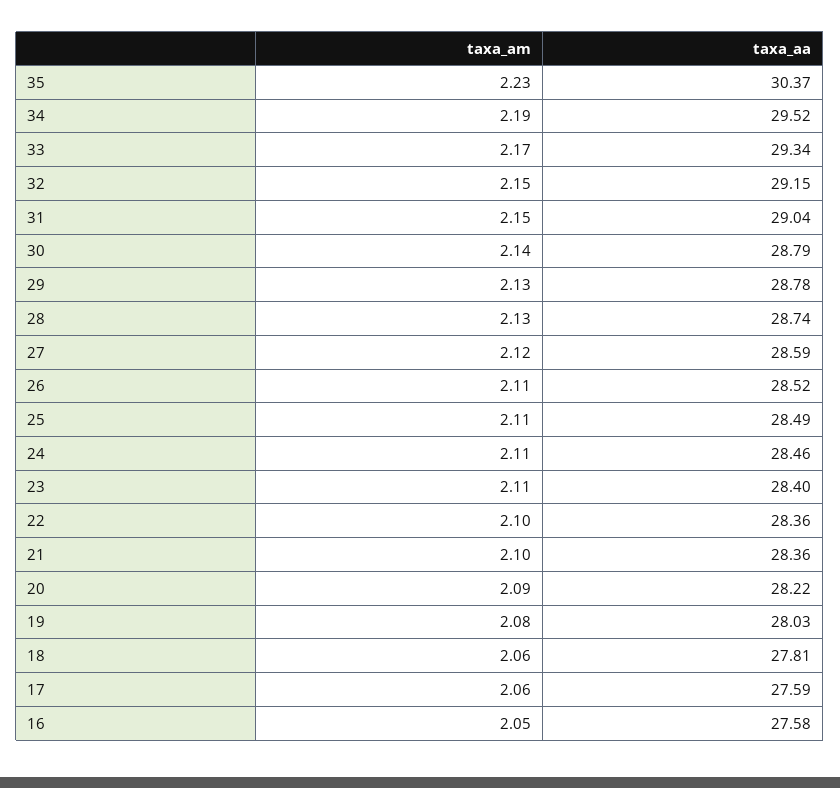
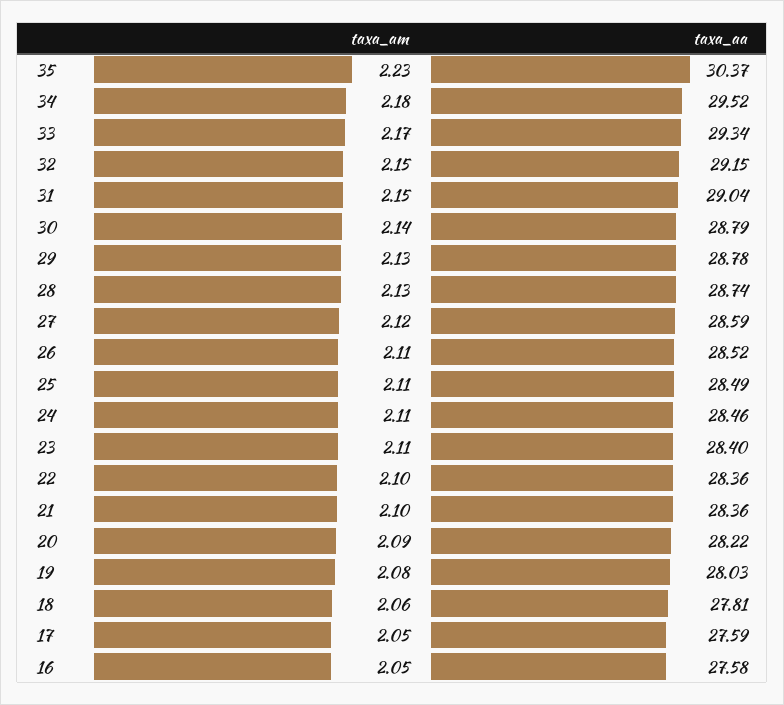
  {
    "taxa_am": {
      "35": 2.23,
-     "34": 2.19,
+     "34": 2.18,
      "33": 2.17,
      "32": 2.15,
      "31": 2.15,
      "30": 2.14,
      "29": 2.13,
      "28": 2.13,
      "27": 2.12,
      "26": 2.11,
      "25": 2.11,
      "24": 2.11,
      "23": 2.11,
      "22": 2.1,
      "21": 2.1,
      "20": 2.09,
      "19": 2.08,
      "18": 2.06,
-     "17": 2.06,
+     "17": 2.05,
      "16": 2.05
    },
    "taxa_aa": {
      "35": 30.37,
      "34": 29.52,
      "33": 29.34,
      "32": 29.15,
      "31": 29.04,
      "30": 28.79,
      "29": 28.78,
      "28": 28.74,
      "27": 28.59,
      "26": 28.52,
      "25": 28.49,
      "24": 28.46,
      "23": 28.4,
      "22": 28.36,
      "21": 28.36,
      "20": 28.22,
      "19": 28.03,
      "18": 27.81,
      "17": 27.59,
      "16": 27.58
    }
  }

